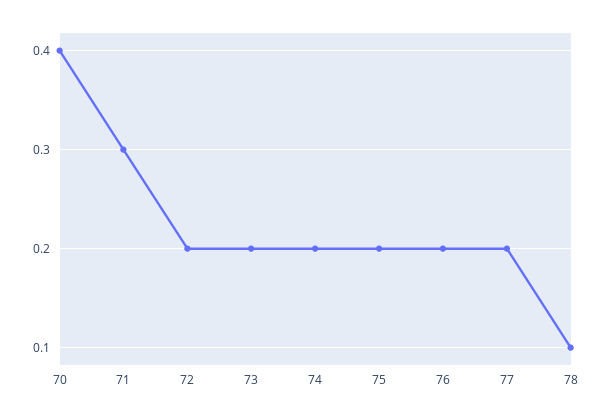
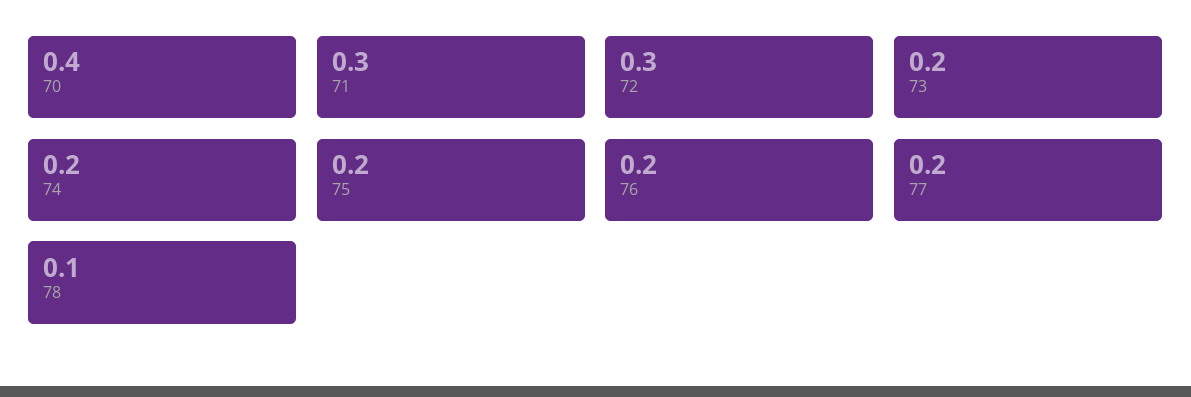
  {
    "70": 0.4,
    "71": 0.3,
-   "72": 0.2,
+   "72": 0.3,
    "73": 0.2,
    "74": 0.2,
    "75": 0.2,
    "76": 0.2,
    "77": 0.2,
    "78": 0.1
  }

